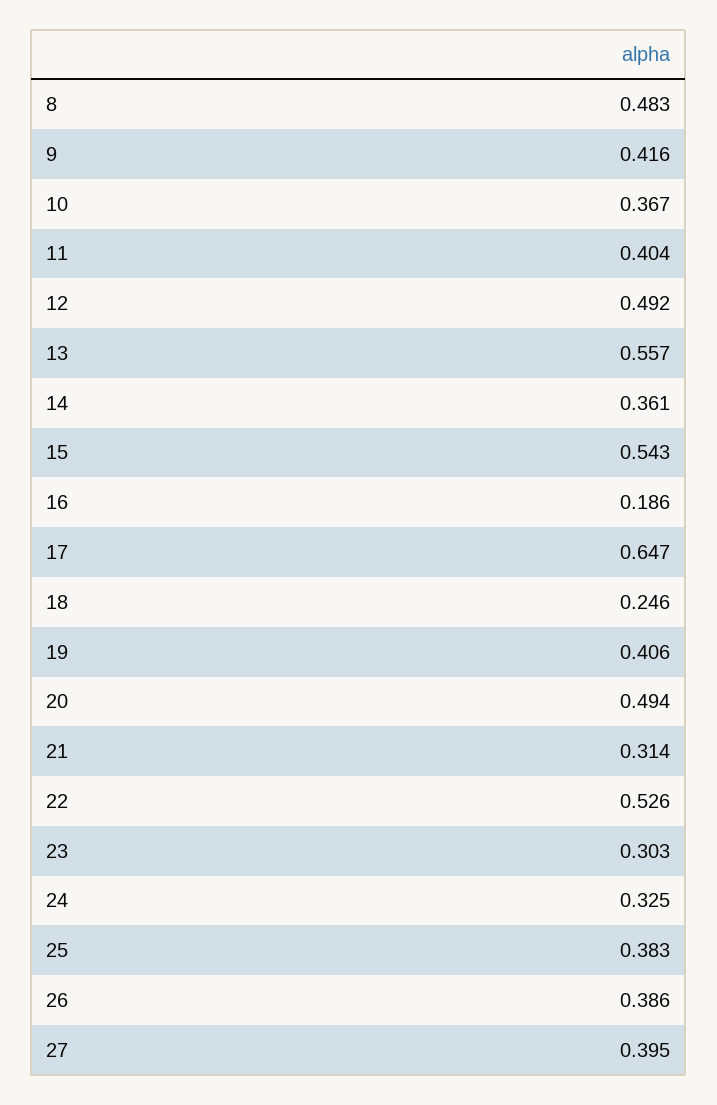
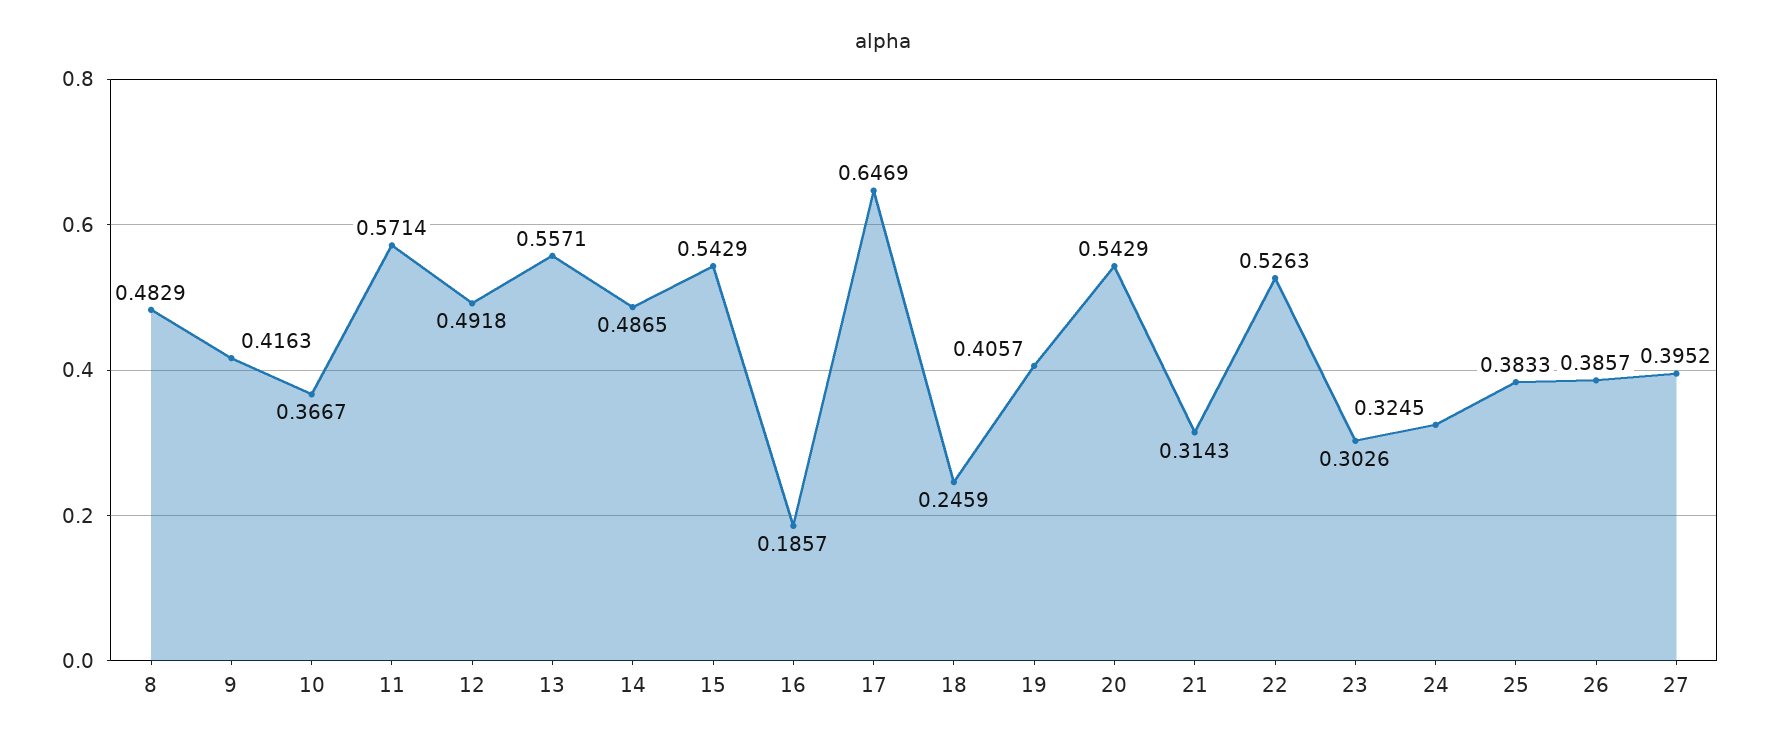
  {
    "8": 0.4829,
    "9": 0.4163,
    "10": 0.3667,
-   "11": 0.404,
+   "11": 0.5714,
    "12": 0.4918,
    "13": 0.5571,
-   "14": 0.361,
+   "14": 0.4865,
    "15": 0.5429,
    "16": 0.1857,
    "17": 0.6469,
    "18": 0.2459,
    "19": 0.4057,
-   "20": 0.494,
+   "20": 0.5429,
    "21": 0.3143,
    "22": 0.5263,
    "23": 0.3026,
    "24": 0.3245,
    "25": 0.3833,
    "26": 0.3857,
    "27": 0.3952
  }

